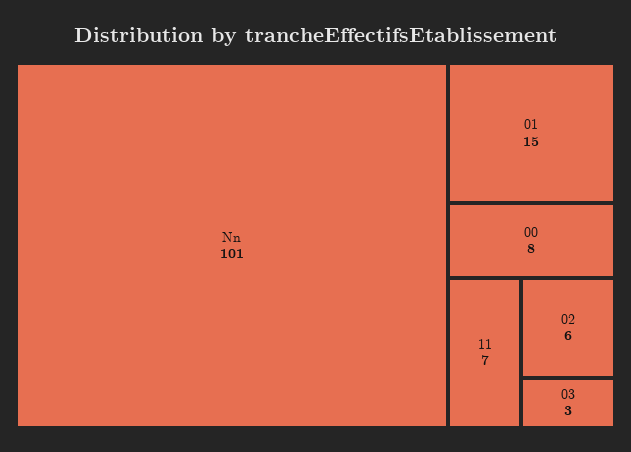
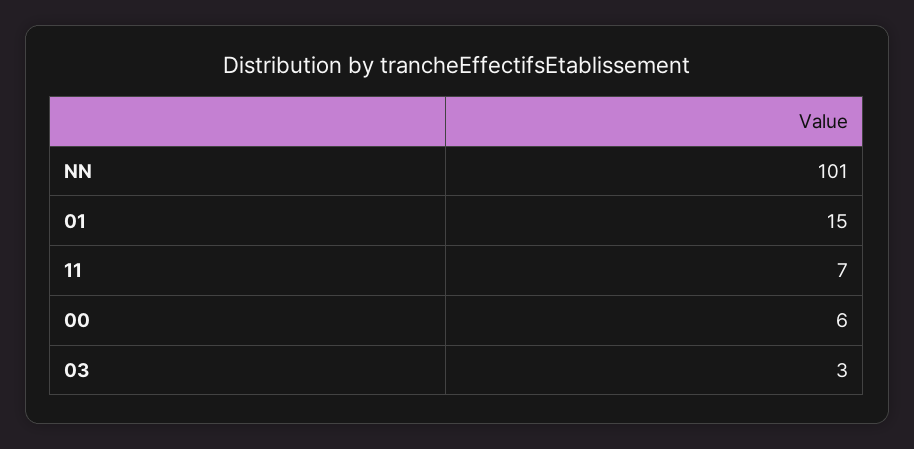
  {
    "Nn": 101,
    "01": 15,
-   "00": 8,
+   "00": 6,
    "11": 7,
-   "02": 6,
    "03": 3
  }

